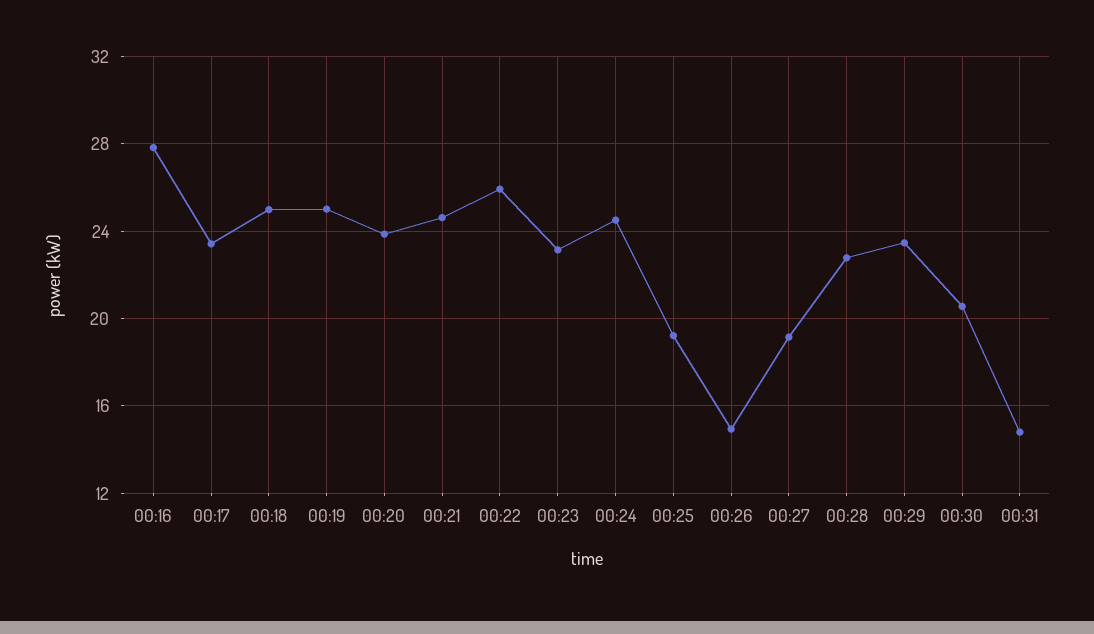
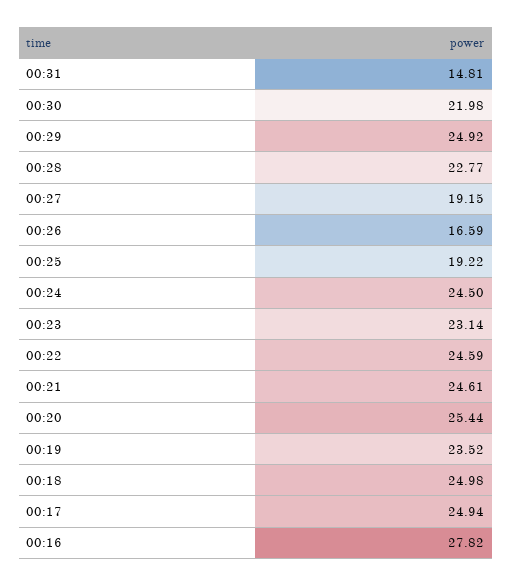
  {
    "00:16": 27.82,
-   "00:17": 23.5,
+   "00:17": 24.94,
    "00:18": 24.98,
-   "00:19": 25,
+   "00:19": 23.52,
-   "00:20": 24,
+   "00:20": 25.44,
    "00:21": 24.61,
-   "00:22": 26,
+   "00:22": 24.59,
    "00:23": 23.14,
    "00:24": 24.5,
    "00:25": 19.22,
-   "00:26": 15,
+   "00:26": 16.59,
    "00:27": 19.15,
    "00:28": 22.77,
-   "00:29": 23.5,
+   "00:29": 24.92,
-   "00:30": 20.5,
+   "00:30": 21.98,
    "00:31": 14.81
  }

